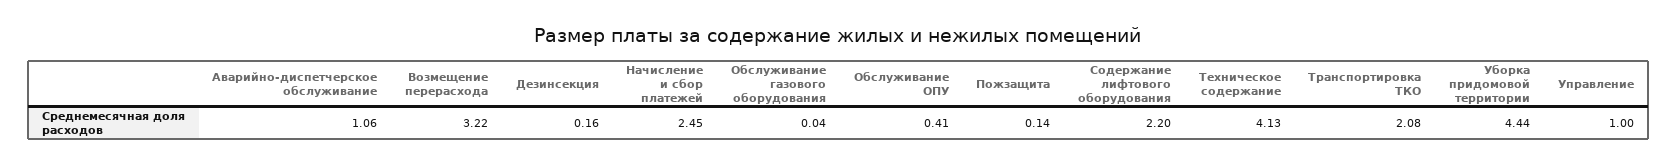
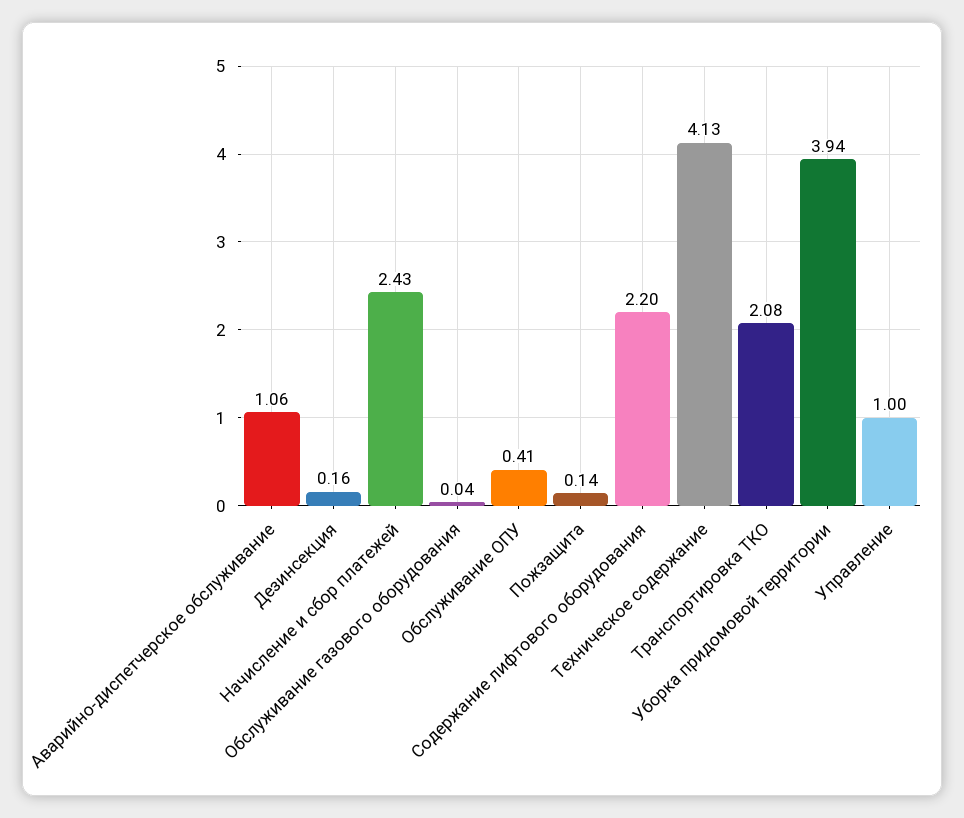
  {
    "Аварийно-диспетчерское обслуживание": 1.06,
-   "Возмещение перерасхода": 3.22,
    "Дезинсекция": 0.16,
-   "Начисление и сбор платежей": 2.45,
+   "Начисление и сбор платежей": 2.43,
    "Обслуживание газового оборудования": 0.04,
    "Обслуживание ОПУ": 0.41,
    "Пожзащита": 0.14,
    "Содержание лифтового оборудования": 2.2,
    "Техническое содержание": 4.13,
    "Транспортировка ТКО": 2.08,
-   "Уборка придомовой территории": 4.44,
+   "Уборка придомовой территории": 3.94,
    "Управление": 1
  }

